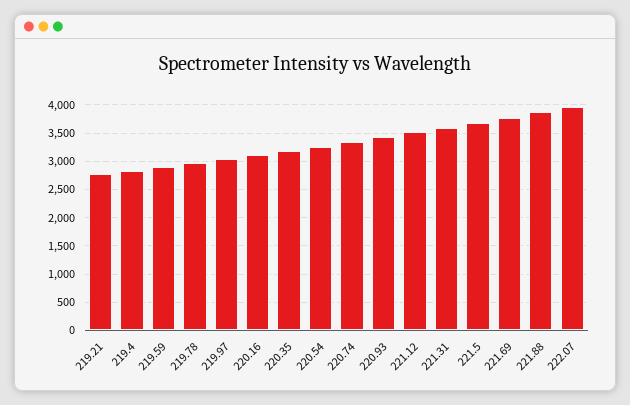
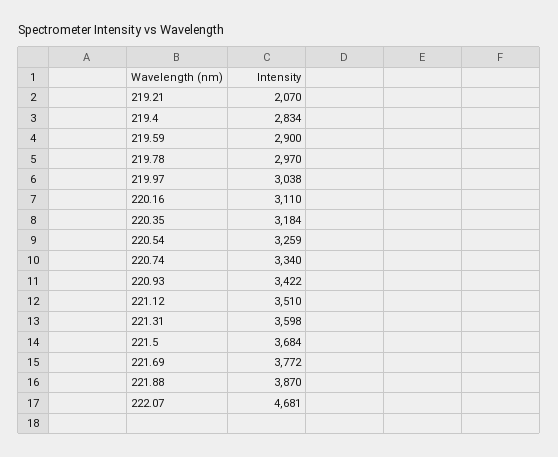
  {
-   "219.21": 2750,
+   "219.21": 2070,
    "219.4": 2834,
    "219.59": 2900,
    "219.78": 2970,
    "219.97": 3038,
    "220.16": 3110,
    "220.35": 3184,
    "220.54": 3259,
    "220.74": 3340,
    "220.93": 3422,
    "221.12": 3510,
    "221.31": 3598,
    "221.5": 3684,
    "221.69": 3772,
    "221.88": 3870,
-   "222.07": 4000
+   "222.07": 4681
  }

